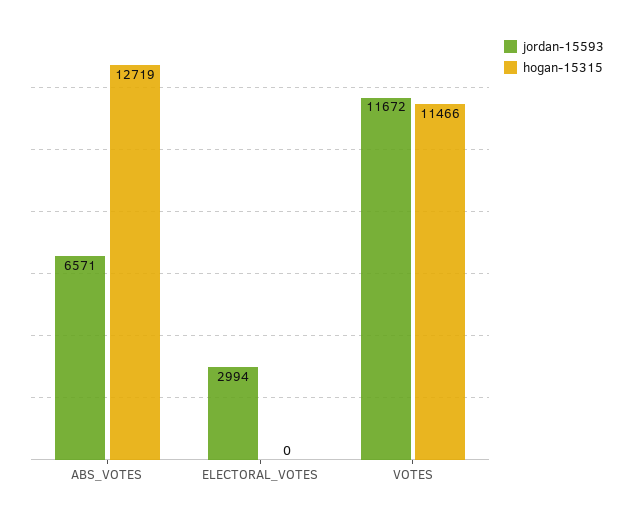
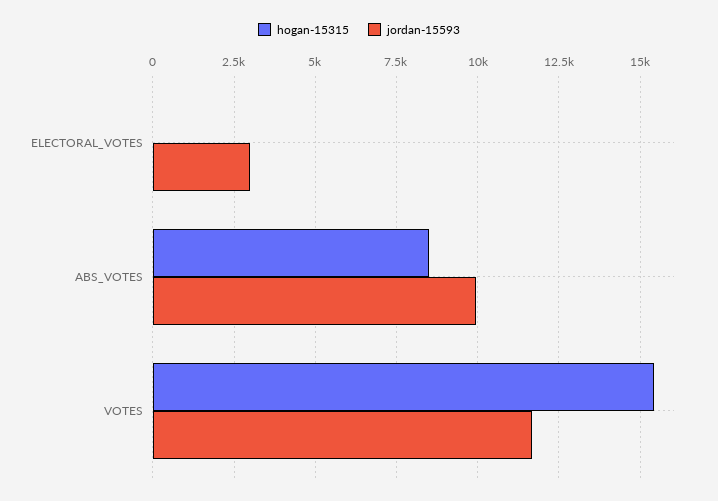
  {
    "jordan-15593": {
-     "ABS_VOTES": 6571,
+     "ABS_VOTES": 10000,
      "ELECTORAL_VOTES": 2994,
      "VOTES": 11672
    },
    "hogan-15315": {
-     "ABS_VOTES": 12719,
+     "ABS_VOTES": 8500,
      "ELECTORAL_VOTES": 0,
-     "VOTES": 11466
+     "VOTES": 15500
    }
  }

